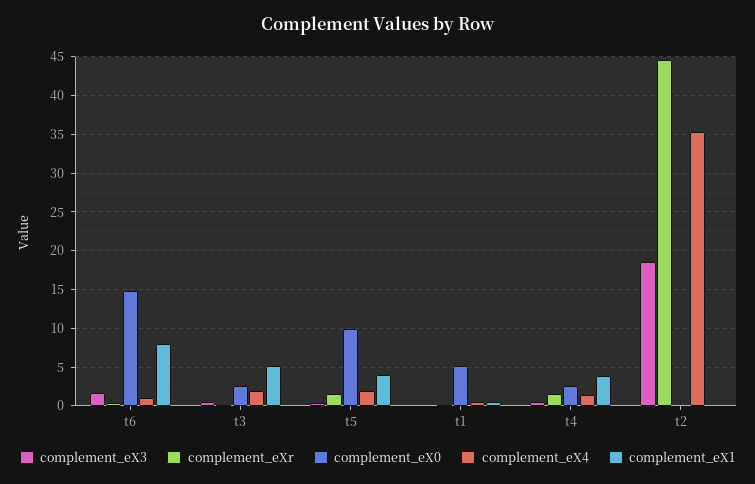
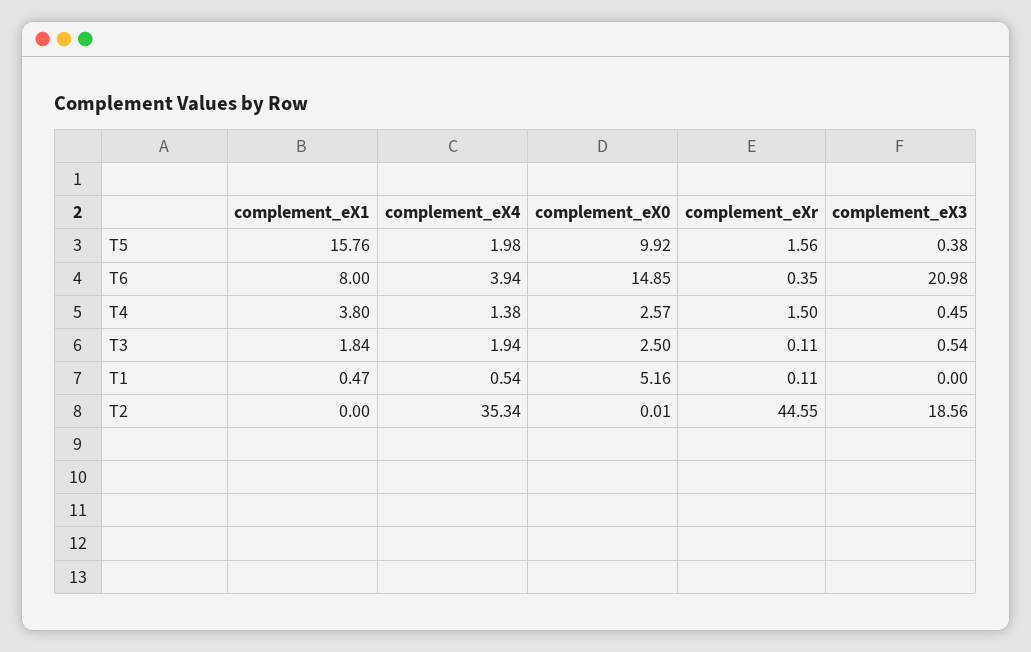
  {
    "complement_eX3": {
-     "t6": 2,
+     "t6": 20.98,
      "t3": 0.54,
      "t5": 0.38,
      "t1": 0,
      "t4": 0.45,
      "t2": 18.56
    },
    "complement_eXr": {
      "t6": 0.35,
      "t3": 0.11,
      "t5": 1.56,
      "t1": 0.11,
      "t4": 1.5,
      "t2": 44.55
    },
    "complement_eX0": {
      "t6": 14.85,
      "t3": 2.5,
      "t5": 9.92,
      "t1": 5.16,
      "t4": 2.57,
      "t2": 0.01
    },
    "complement_eX4": {
-     "t6": 1,
+     "t6": 3.94,
      "t3": 1.94,
      "t5": 1.98,
      "t1": 0.54,
      "t4": 1.38,
      "t2": 35.34
    },
    "complement_eX1": {
      "t6": 8,
-     "t3": 5,
+     "t3": 1.84,
-     "t5": 4,
+     "t5": 15.76,
      "t1": 0.47,
      "t4": 3.8,
      "t2": 0
    }
  }

